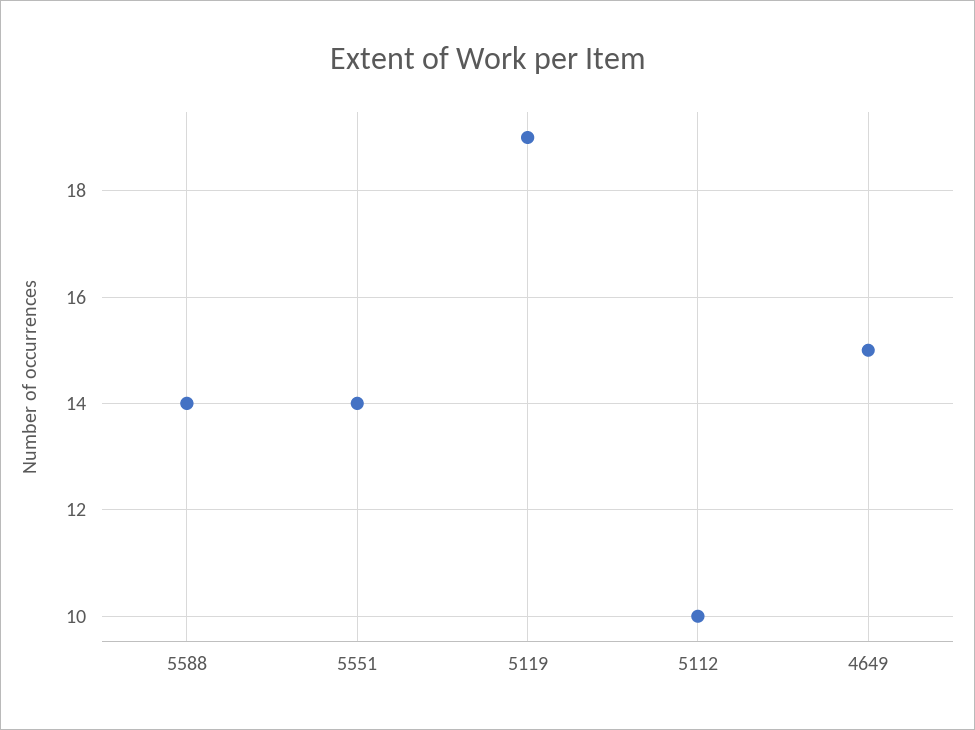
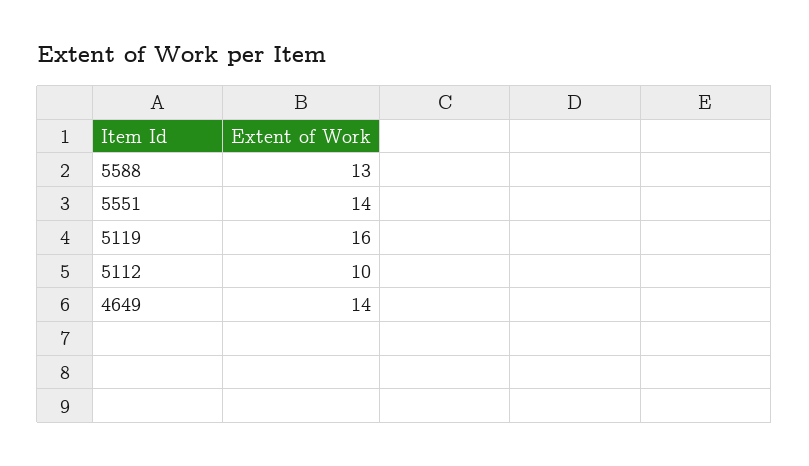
  {
-   "5588": 14,
+   "5588": 13,
    "5551": 14,
-   "5119": 19,
+   "5119": 16,
    "5112": 10,
-   "4649": 15
+   "4649": 14
  }

